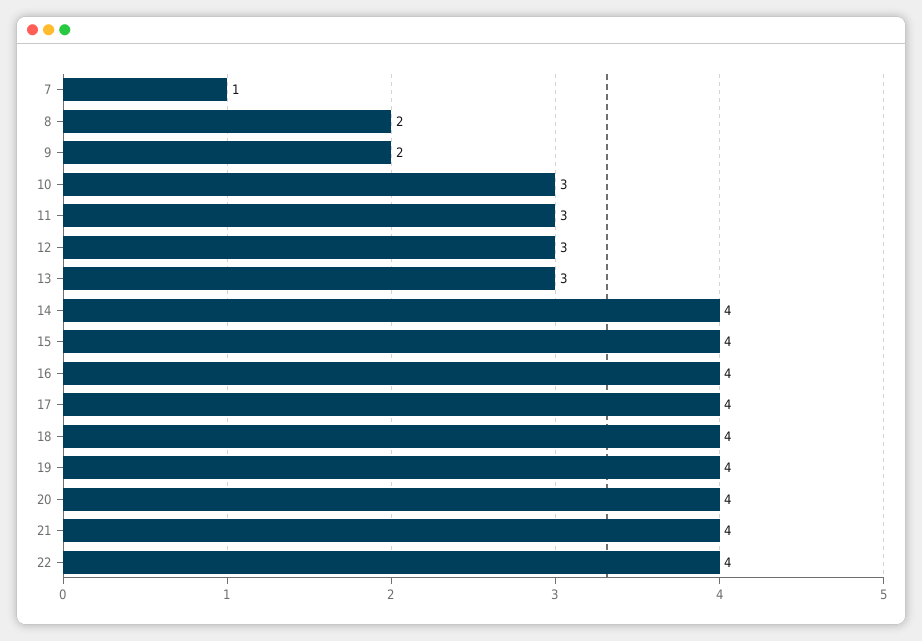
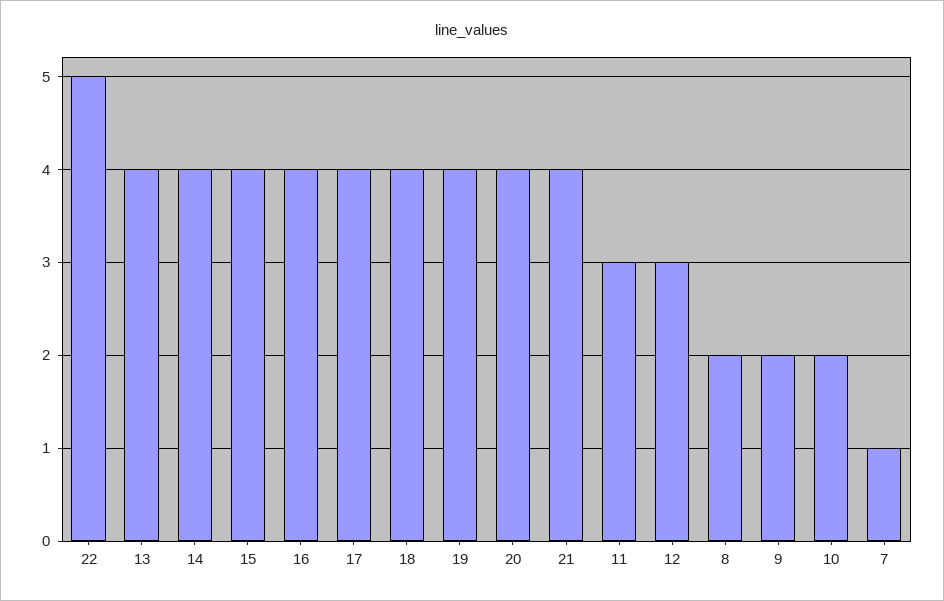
  {
    "7": 1,
    "8": 2,
    "9": 2,
-   "10": 3,
+   "10": 2,
    "11": 3,
    "12": 3,
-   "13": 3,
+   "13": 4,
    "14": 4,
    "15": 4,
    "16": 4,
    "17": 4,
    "18": 4,
    "19": 4,
    "20": 4,
    "21": 4,
-   "22": 4
+   "22": 5
  }

